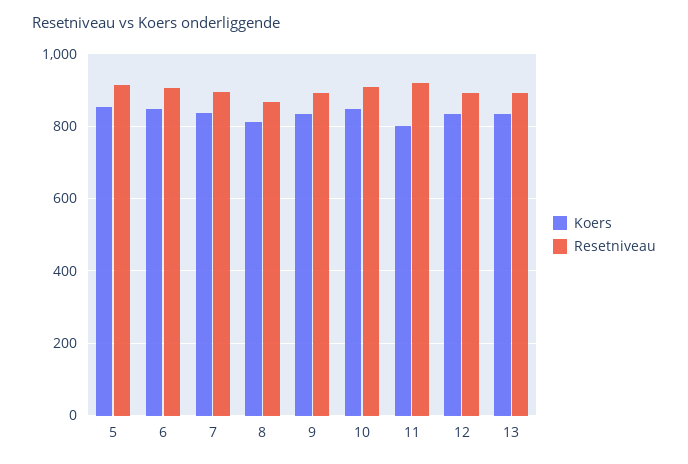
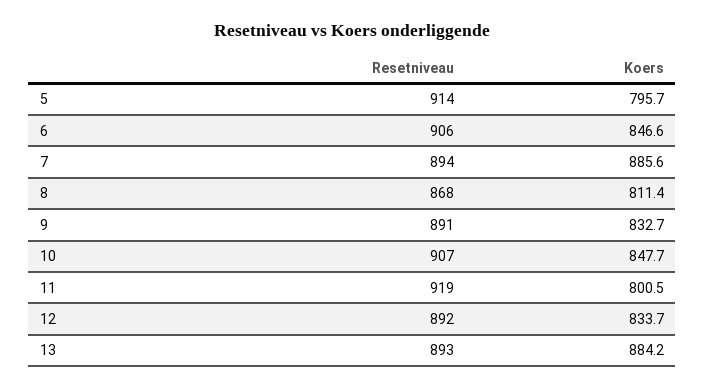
  {
    "Koers": {
-     "5": 860,
+     "5": 795.7,
      "6": 846.6,
-     "7": 840,
+     "7": 885.6,
      "8": 811.4,
      "9": 832.7,
      "10": 847.7,
      "11": 800.5,
      "12": 833.7,
-     "13": 840
+     "13": 884.2
    },
    "Resetniveau": {
      "5": 914,
      "6": 906,
      "7": 894,
      "8": 868,
      "9": 891,
      "10": 907,
      "11": 919,
      "12": 892,
      "13": 893
    }
  }

